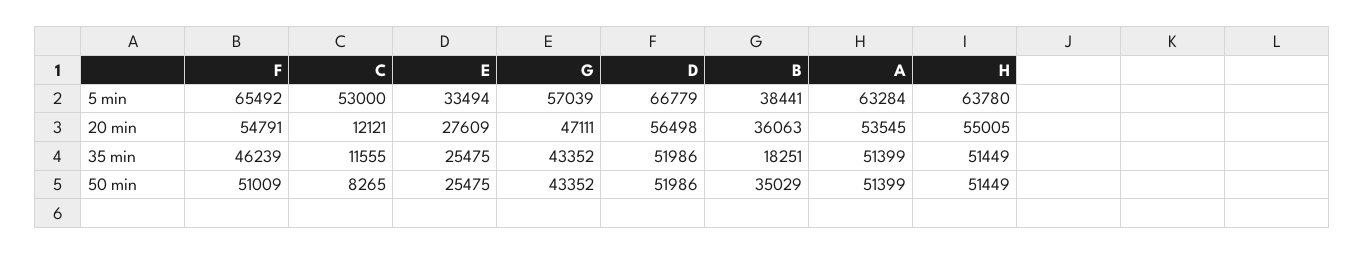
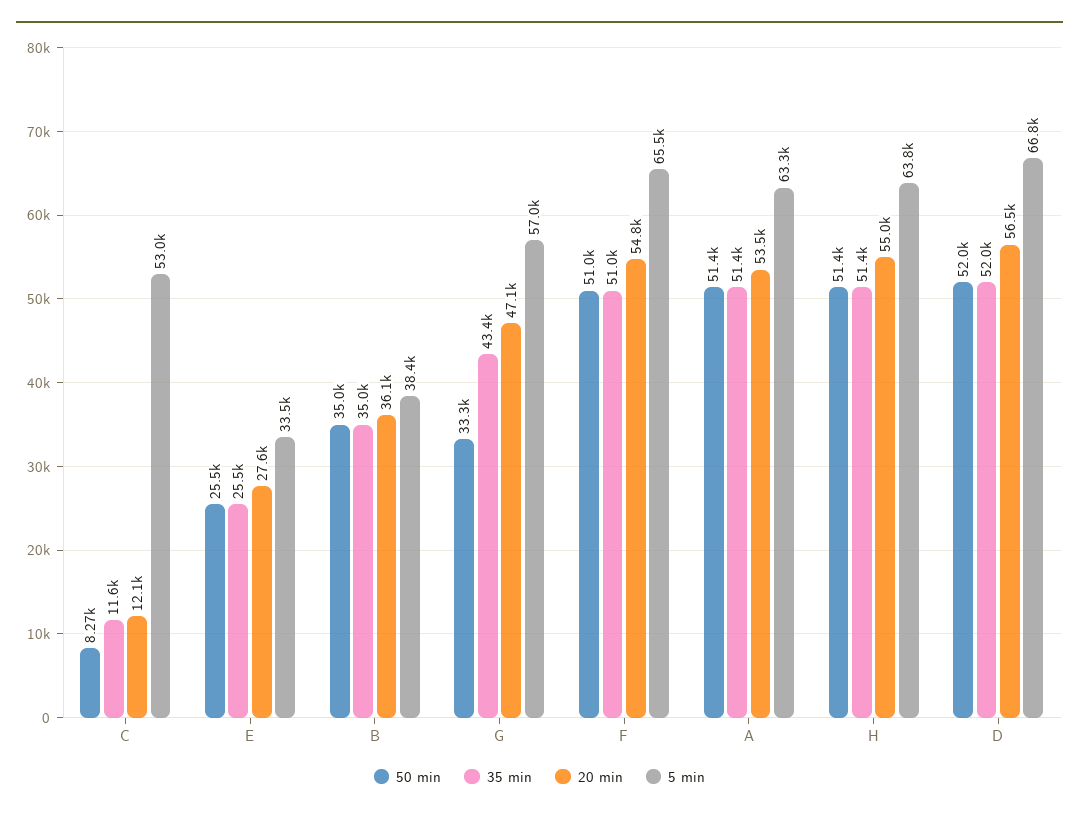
  {
    "5 min": {
      "F": 65492,
      "C": 53000,
      "E": 33494,
      "G": 57039,
      "D": 66779,
      "B": 38441,
      "A": 63284,
      "H": 63780
    },
    "20 min": {
      "F": 54791,
      "C": 12121,
      "E": 27609,
      "G": 47111,
      "D": 56498,
      "B": 36063,
      "A": 53545,
      "H": 55005
    },
    "35 min": {
-     "F": 46239,
+     "F": 51000,
      "C": 11555,
      "E": 25475,
      "G": 43352,
      "D": 51986,
-     "B": 18251,
+     "B": 35000,
      "A": 51399,
      "H": 51449
    },
    "50 min": {
      "F": 51009,
      "C": 8265,
      "E": 25475,
-     "G": 43352,
+     "G": 33300,
      "D": 51986,
      "B": 35029,
      "A": 51399,
      "H": 51449
    }
  }

